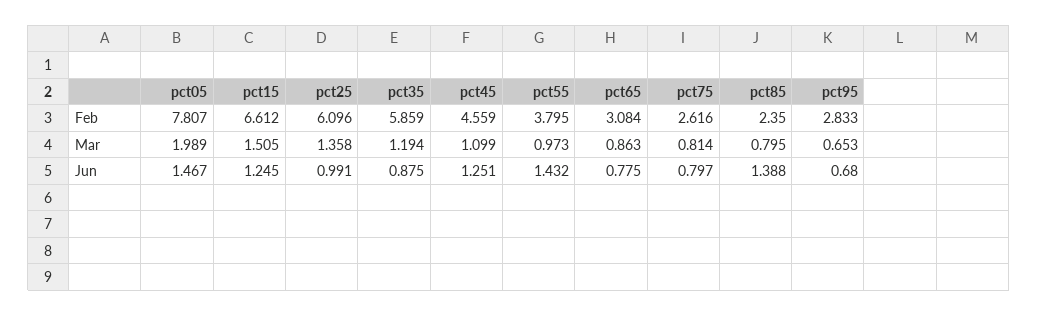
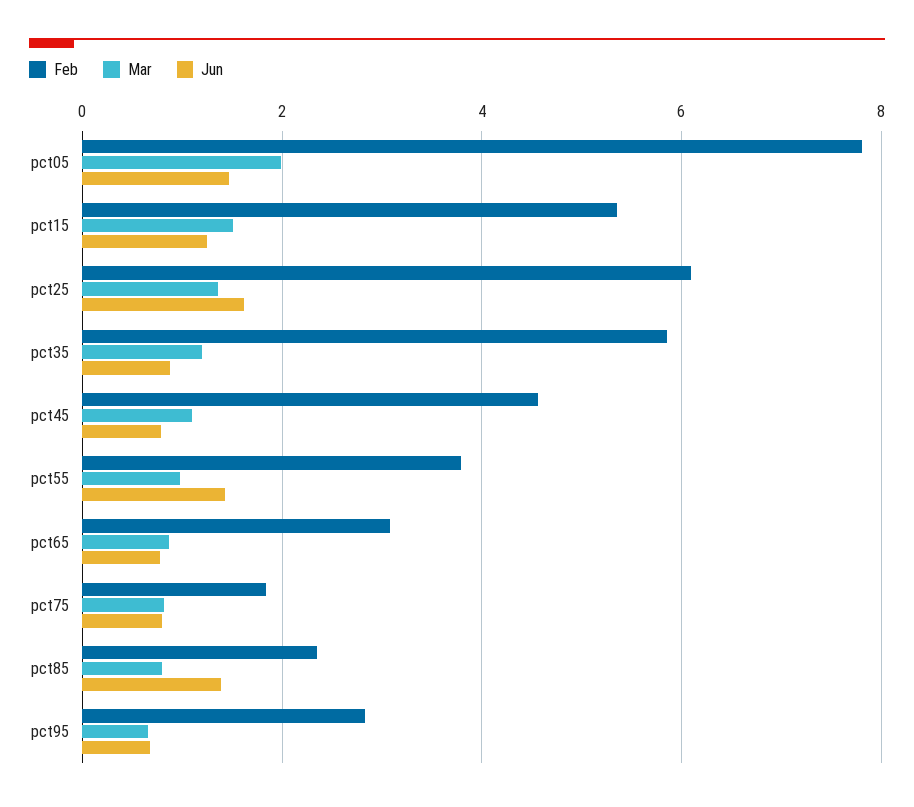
  {
    "Feb": {
      "pct05": 7.807,
-     "pct15": 6.612,
+     "pct15": 5.4,
      "pct25": 6.096,
      "pct35": 5.859,
      "pct45": 4.559,
      "pct55": 3.795,
      "pct65": 3.084,
-     "pct75": 2.616,
+     "pct75": 1.8,
      "pct85": 2.35,
      "pct95": 2.833
    },
    "Mar": {
      "pct05": 1.989,
      "pct15": 1.505,
      "pct25": 1.358,
      "pct35": 1.194,
      "pct45": 1.099,
      "pct55": 0.973,
      "pct65": 0.863,
      "pct75": 0.814,
      "pct85": 0.795,
      "pct95": 0.653
    },
    "Jun": {
      "pct05": 1.467,
      "pct15": 1.245,
-     "pct25": 0.991,
+     "pct25": 1.6,
      "pct35": 0.875,
-     "pct45": 1.251,
+     "pct45": 0.8,
      "pct55": 1.432,
      "pct65": 0.775,
      "pct75": 0.797,
      "pct85": 1.388,
      "pct95": 0.68
    }
  }

